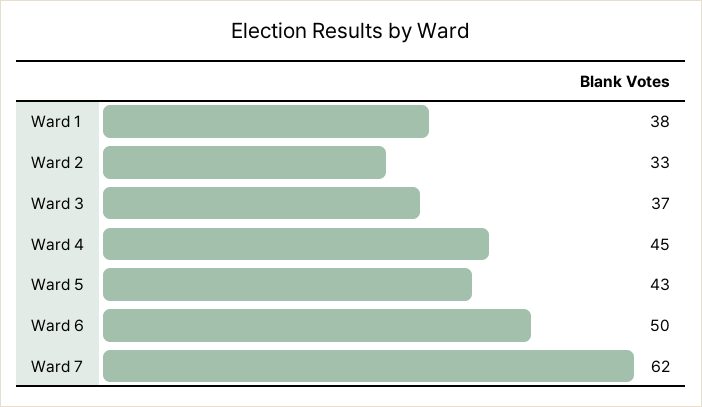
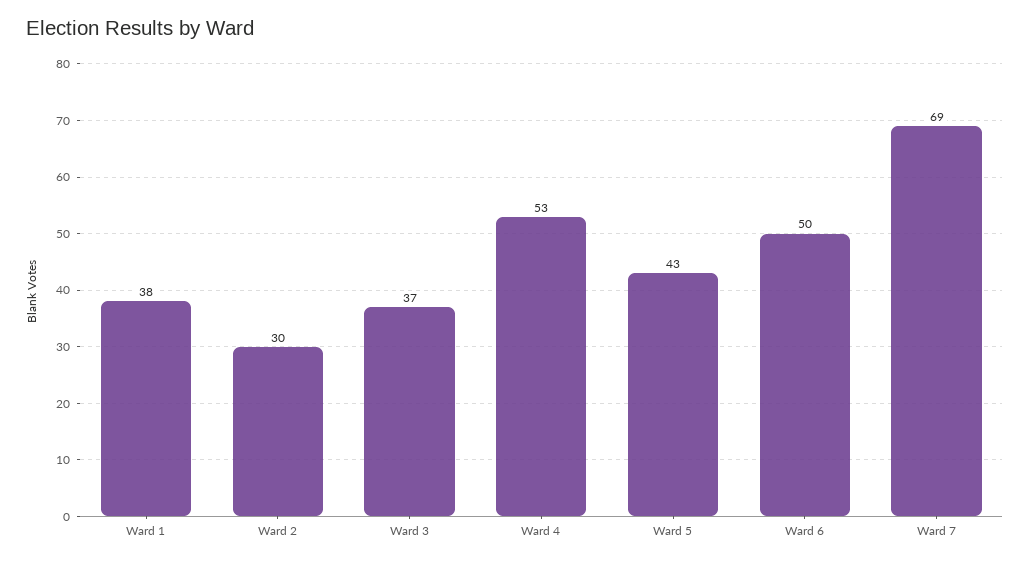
  {
    "Ward 1": 38,
-   "Ward 2": 33,
+   "Ward 2": 30,
    "Ward 3": 37,
-   "Ward 4": 45,
+   "Ward 4": 53,
    "Ward 5": 43,
    "Ward 6": 50,
-   "Ward 7": 62
+   "Ward 7": 69
  }

